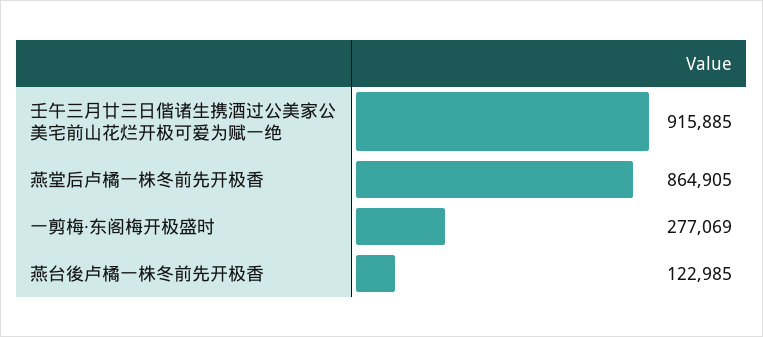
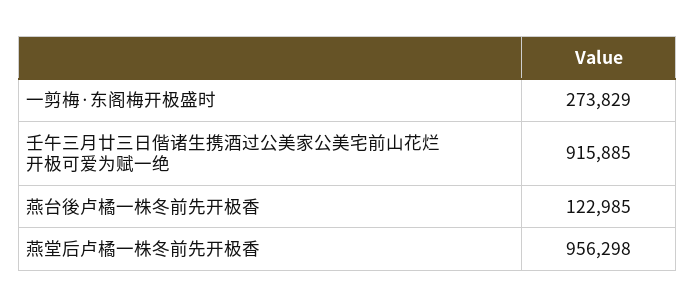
  {
    "壬午三月廿三日偕诸生携酒过公美家公美宅前山花烂开极可爱为赋一绝": 915885,
-   "燕堂后卢橘一株冬前先开极香": 864905,
+   "燕堂后卢橘一株冬前先开极香": 956298,
-   "一剪梅·东阁梅开极盛时": 277069,
+   "一剪梅·东阁梅开极盛时": 273829,
    "燕台後卢橘一株冬前先开极香": 122985
  }

